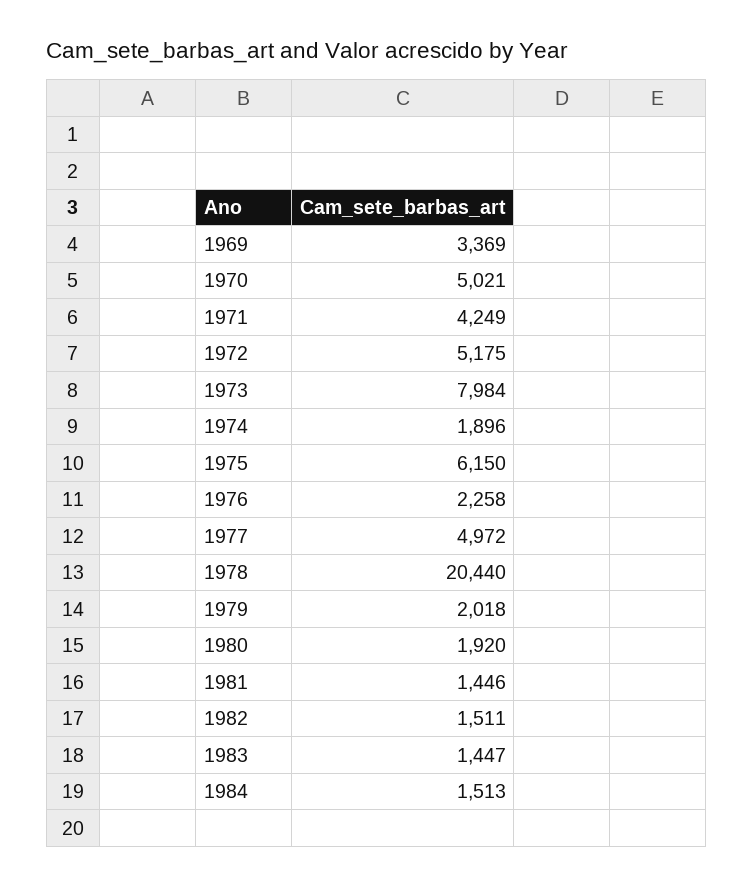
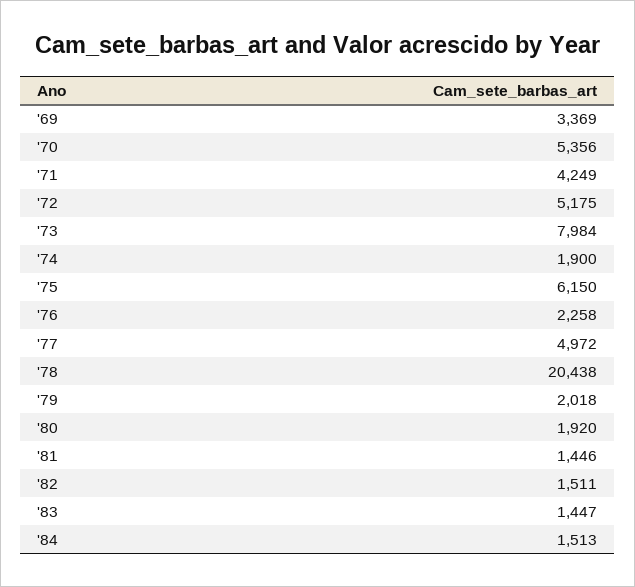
  {
    "1969": 3369,
-   "1970": 5021,
+   "1970": 5356,
    "1971": 4249,
    "1972": 5175,
    "1973": 7984,
-   "1974": 1896,
+   "1974": 1900,
    "1975": 6150,
    "1976": 2258,
    "1977": 4972,
-   "1978": 20440,
+   "1978": 20438,
    "1979": 2018,
    "1980": 1920,
    "1981": 1446,
    "1982": 1511,
    "1983": 1447,
    "1984": 1513
  }

